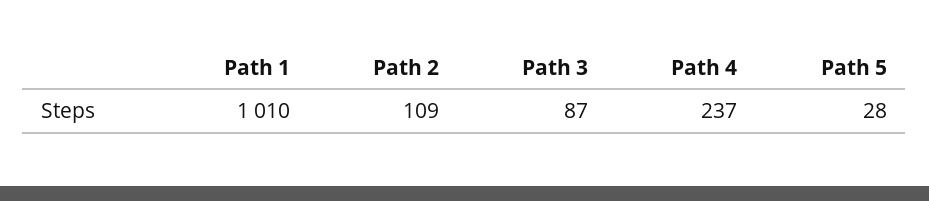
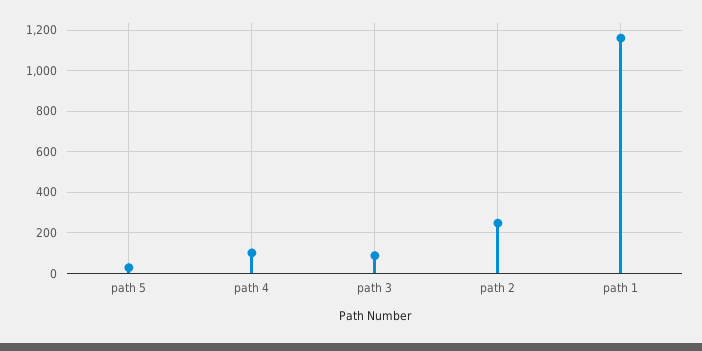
  {
-   "Path 1": 1010,
+   "Path 1": 1150,
-   "Path 2": 109,
+   "Path 2": 250,
    "Path 3": 87,
-   "Path 4": 237,
+   "Path 4": 100,
    "Path 5": 28
  }

